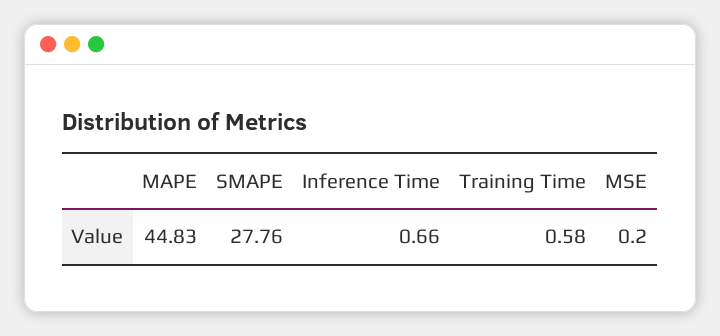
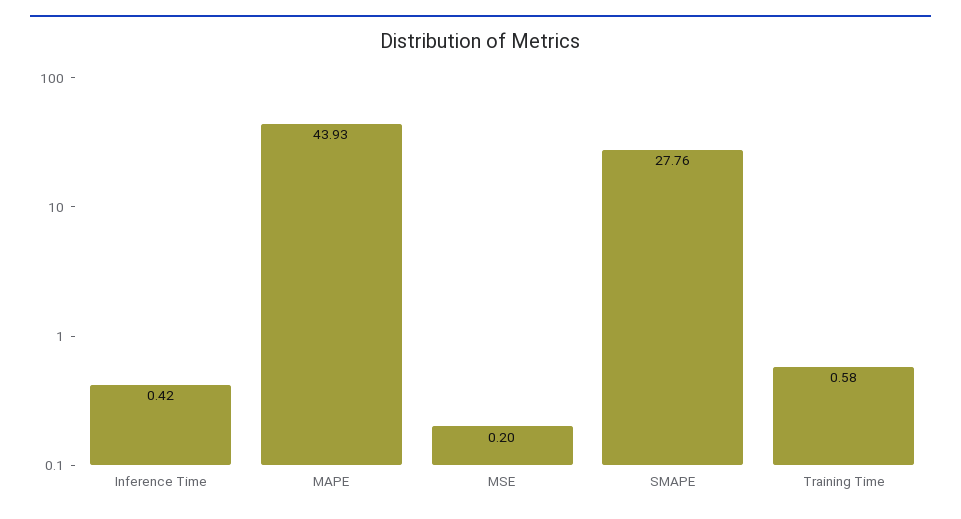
  {
-   "MAPE": 44.83,
+   "MAPE": 43.93,
    "SMAPE": 27.76,
-   "Inference Time": 0.66,
+   "Inference Time": 0.42,
    "Training Time": 0.58,
    "MSE": 0.2
  }

